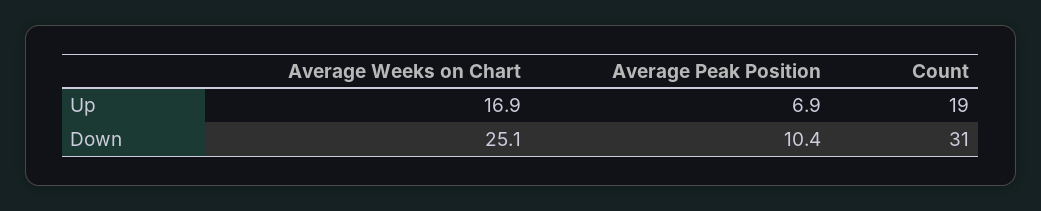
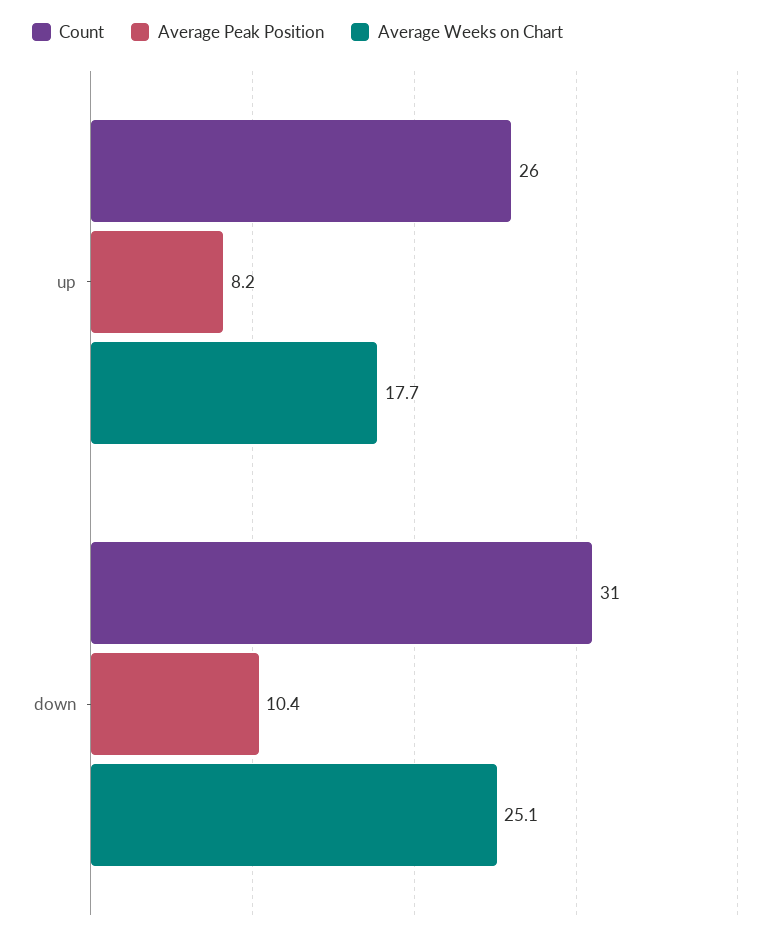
  {
    "Average Weeks on Chart": {
-     "Up": 16.9,
+     "Up": 17.7,
      "Down": 25.1
    },
    "Average Peak Position": {
-     "Up": 6.9,
+     "Up": 8.2,
      "Down": 10.4
    },
    "Count": {
-     "Up": 19,
+     "Up": 26,
      "Down": 31
    }
  }

